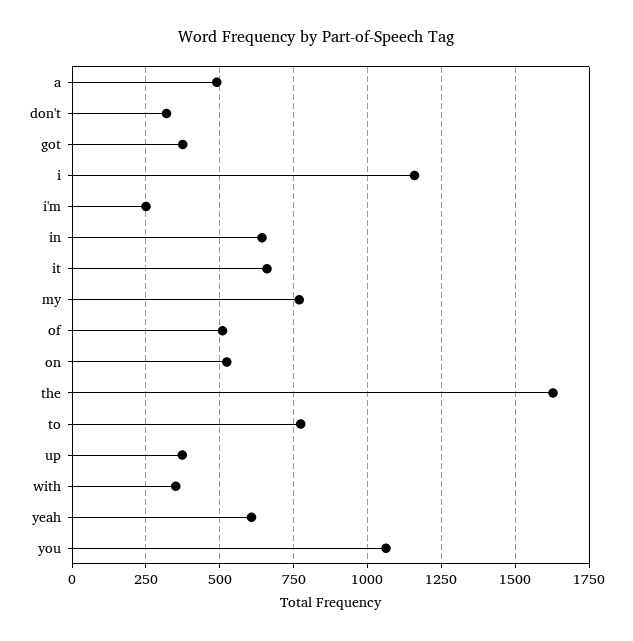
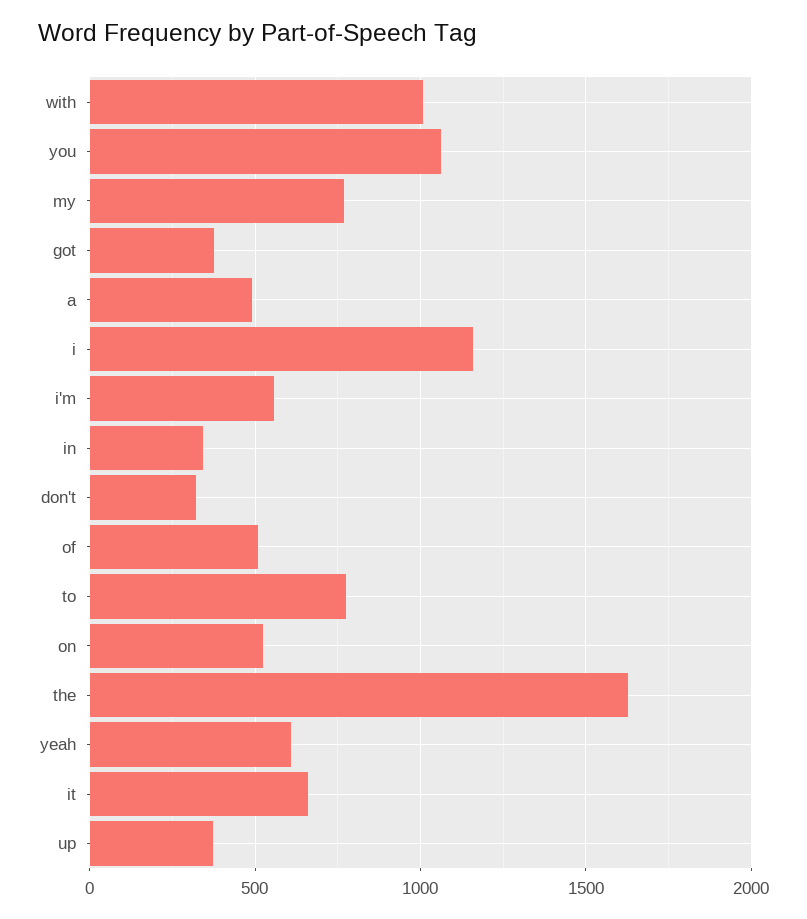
  {
    "a": 500,
    "don't": 325,
    "got": 375,
    "i": 1150,
-   "i'm": 250,
+   "i'm": 550,
-   "in": 650,
+   "in": 350,
    "it": 650,
    "my": 775,
    "of": 500,
    "on": 525,
    "the": 1625,
    "to": 775,
    "up": 375,
-   "with": 350,
+   "with": 1000,
    "yeah": 600,
    "you": 1075
  }

